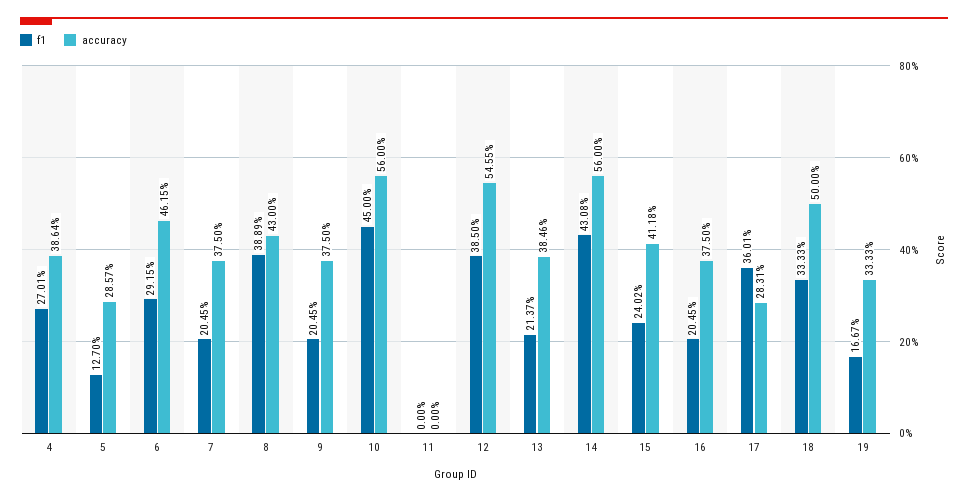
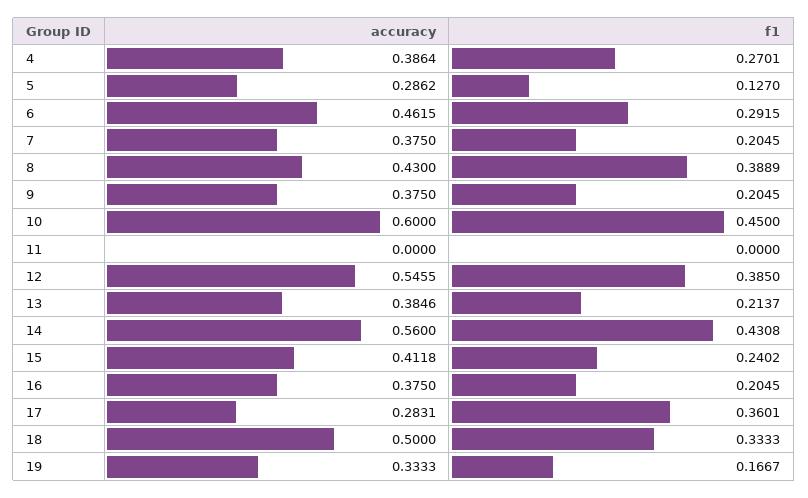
  {
    "f1": {
      "4": 0.2701,
      "5": 0.127,
      "6": 0.2915,
      "7": 0.2045,
      "8": 0.3889,
      "9": 0.2045,
      "10": 0.45,
      "11": 0,
      "12": 0.385,
      "13": 0.2137,
      "14": 0.4308,
      "15": 0.2402,
      "16": 0.2045,
      "17": 0.3601,
      "18": 0.3333,
      "19": 0.1667
    },
    "accuracy": {
      "4": 0.3864,
-     "5": 0.2857,
+     "5": 0.2862,
      "6": 0.4615,
      "7": 0.375,
      "8": 0.43,
      "9": 0.375,
-     "10": 0.56,
+     "10": 0.6,
      "11": 0,
      "12": 0.5455,
      "13": 0.3846,
      "14": 0.56,
      "15": 0.4118,
      "16": 0.375,
      "17": 0.2831,
      "18": 0.5,
      "19": 0.3333
    }
  }

